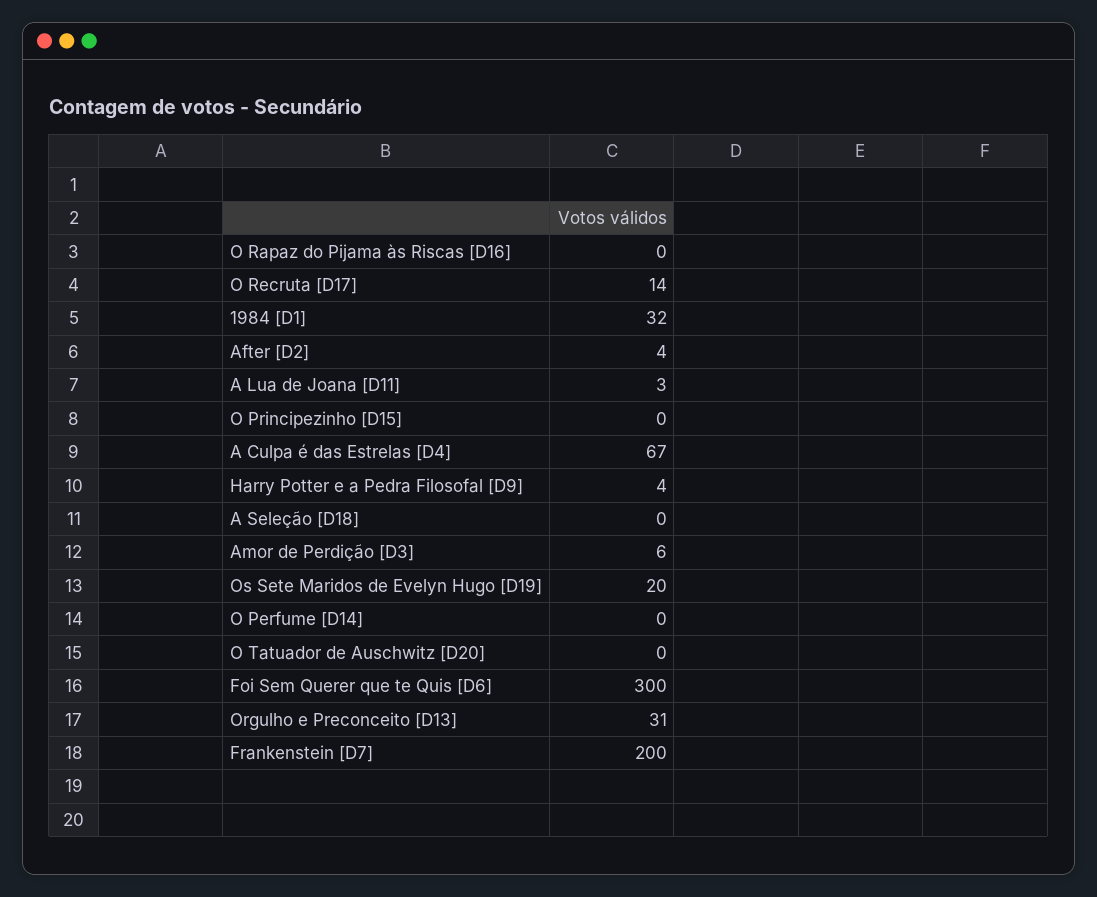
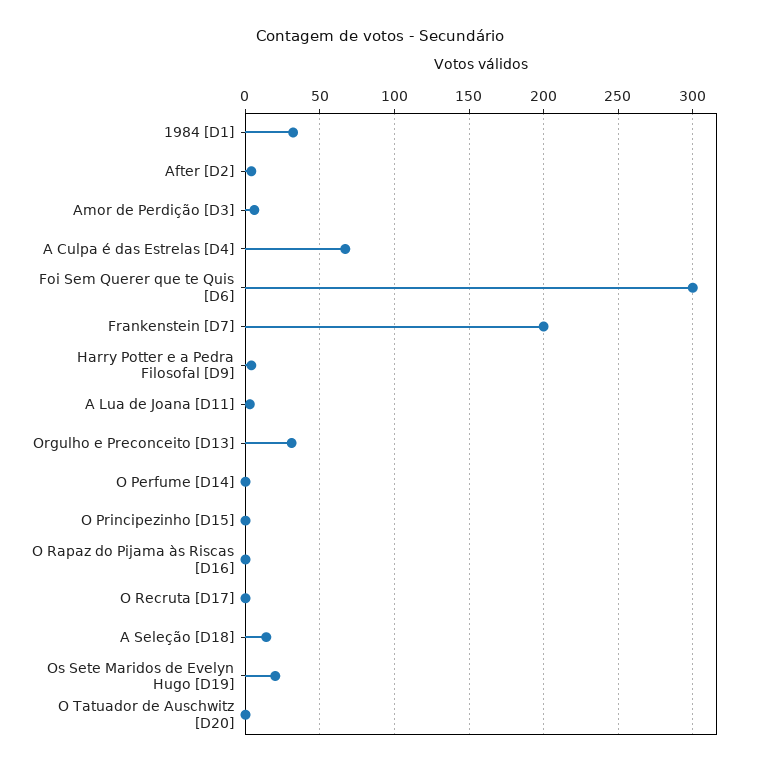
  {
    "O Rapaz do Pijama às Riscas [D16]": 0,
-   "O Recruta [D17]": 14,
+   "O Recruta [D17]": 0,
    "1984 [D1]": 32,
    "After [D2]": 4,
    "A Lua de Joana [D11]": 3,
    "O Principezinho [D15]": 0,
    "A Culpa é das Estrelas [D4]": 67,
    "Harry Potter e a Pedra Filosofal [D9]": 4,
-   "A Seleção [D18]": 0,
+   "A Seleção [D18]": 15,
    "Amor de Perdição [D3]": 6,
    "Os Sete Maridos de Evelyn Hugo [D19]": 20,
    "O Perfume [D14]": 0,
    "O Tatuador de Auschwitz [D20]": 0,
    "Foi Sem Querer que te Quis [D6]": 300,
    "Orgulho e Preconceito [D13]": 31,
    "Frankenstein [D7]": 200
  }

